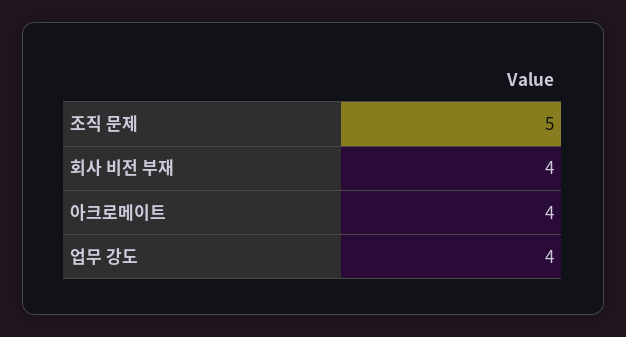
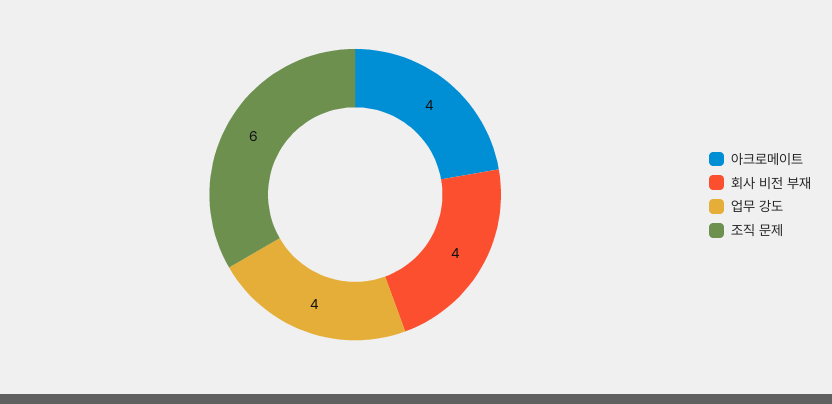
  {
-   "조직 문제": 5,
+   "조직 문제": 6,
    "회사 비전 부재": 4,
    "아크로메이트": 4,
    "업무 강도": 4
  }

